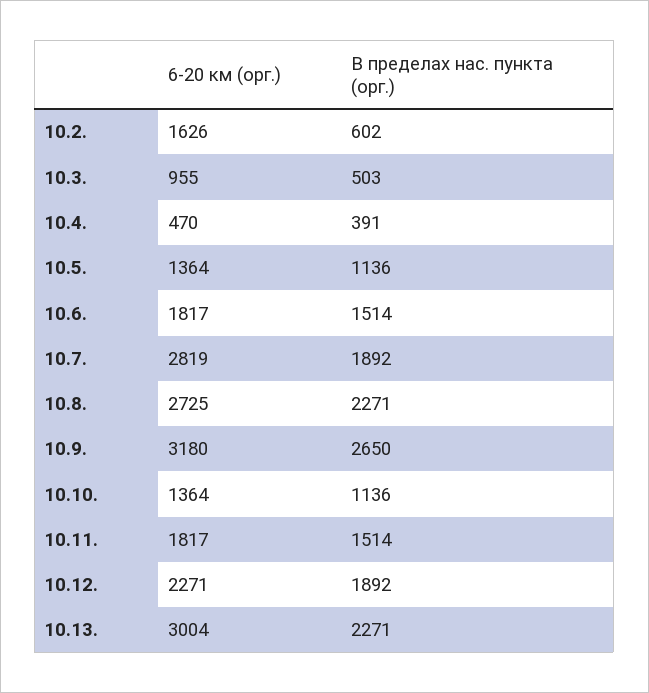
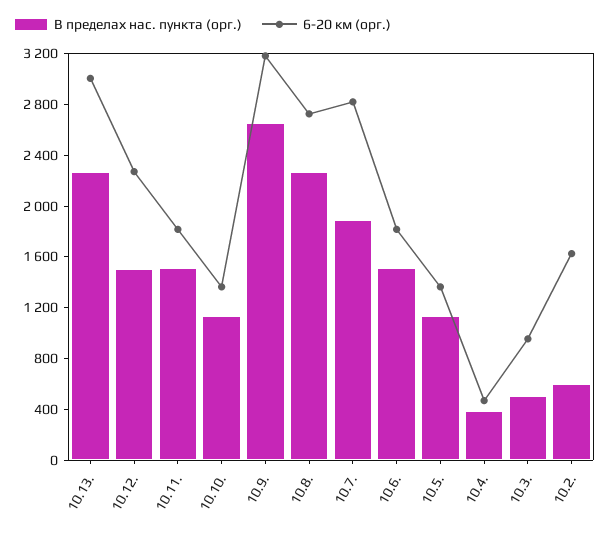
  {
    "6-20 км (орг.)": {
      "10.2.": 1626,
      "10.3.": 955,
      "10.4.": 470,
      "10.5.": 1364,
      "10.6.": 1817,
      "10.7.": 2819,
      "10.8.": 2725,
      "10.9.": 3180,
      "10.10.": 1364,
      "10.11.": 1817,
      "10.12.": 2271,
      "10.13.": 3004
    },
    "В пределах нас. пункта (орг.)": {
      "10.2.": 602,
      "10.3.": 503,
      "10.4.": 391,
      "10.5.": 1136,
      "10.6.": 1514,
      "10.7.": 1892,
      "10.8.": 2271,
      "10.9.": 2650,
      "10.10.": 1136,
      "10.11.": 1514,
-     "10.12.": 1892,
+     "10.12.": 1500,
      "10.13.": 2271
    }
  }

